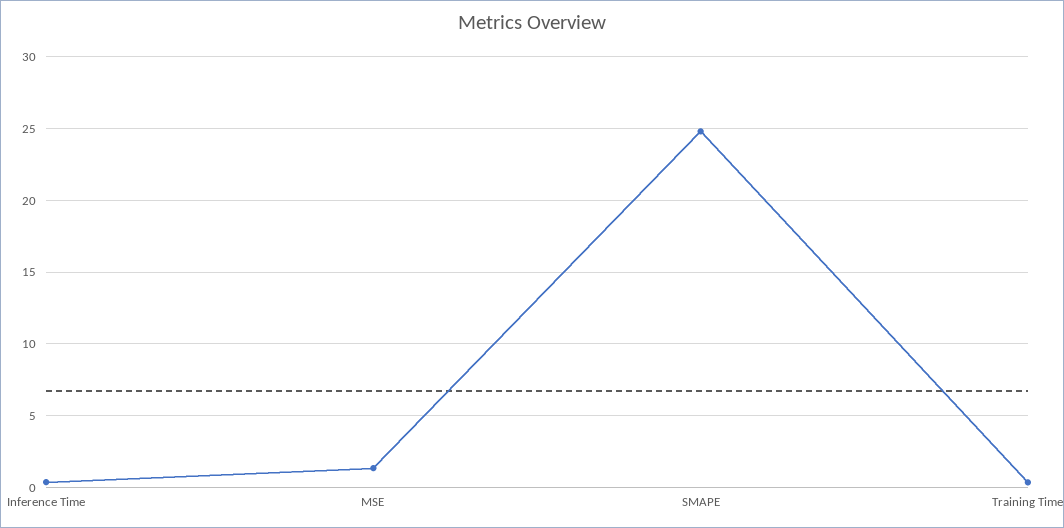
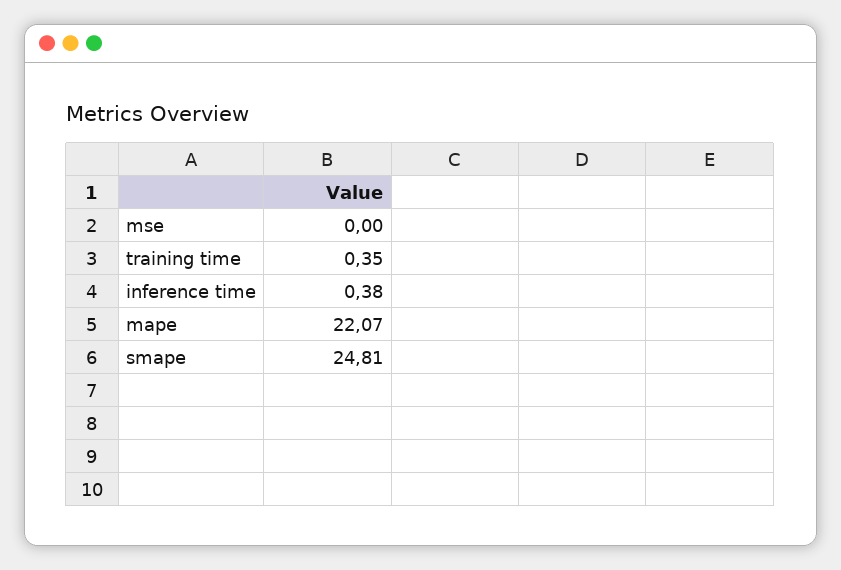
  {
    "Inference Time": 0.38,
-   "MSE": 1.5,
+   "MSE": 0,
    "SMAPE": 24.81,
-   "Training Time": 0.35
+   "Training Time": 0.35,
+   "mape": 22.07
  }

